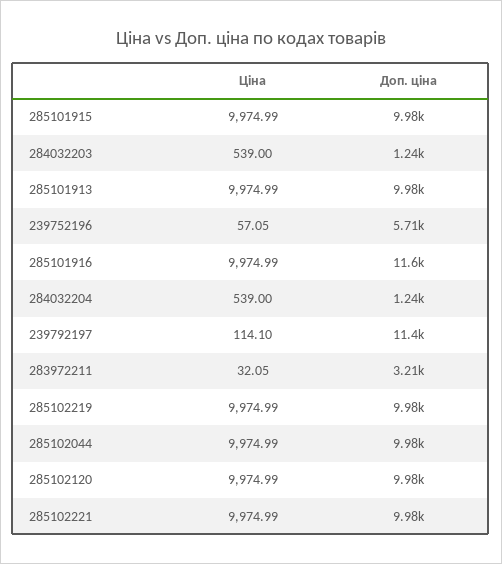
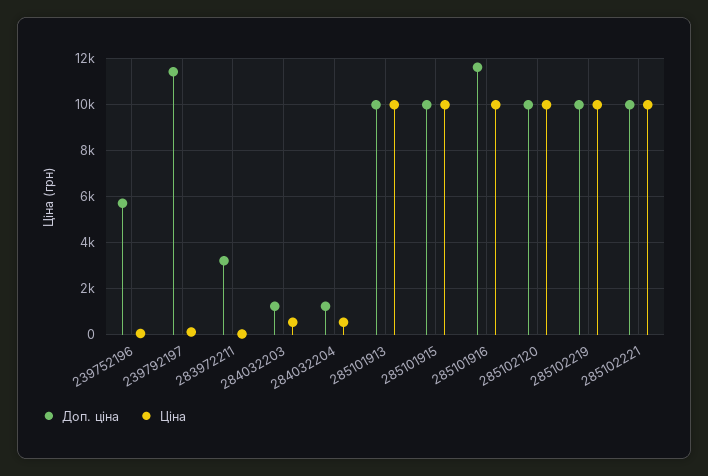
  {
    "Ціна": {
      "285101915": 9974.99,
      "284032203": 539,
      "285101913": 9974.99,
      "239752196": 57.05,
      "285101916": 9974.99,
      "284032204": 539,
      "239792197": 114.1,
      "283972211": 32.05,
      "285102219": 9974.99,
-     "285102044": 9974.99,
      "285102120": 9974.99,
      "285102221": 9974.99
    },
    "Доп. ціна": {
      "285101915": 9980,
      "284032203": 1240,
      "285101913": 9980,
      "239752196": 5710,
      "285101916": 11600,
      "284032204": 1240,
      "239792197": 11400,
      "283972211": 3210,
      "285102219": 9980,
-     "285102044": 9980,
      "285102120": 9980,
      "285102221": 9980
    }
  }

